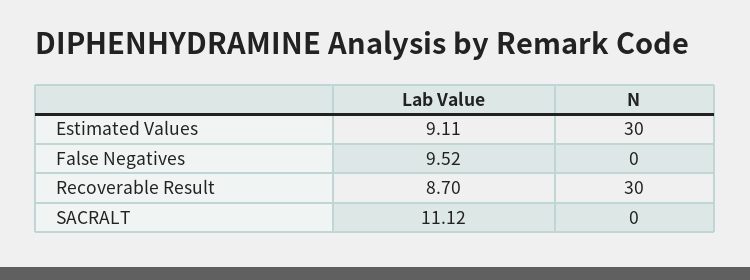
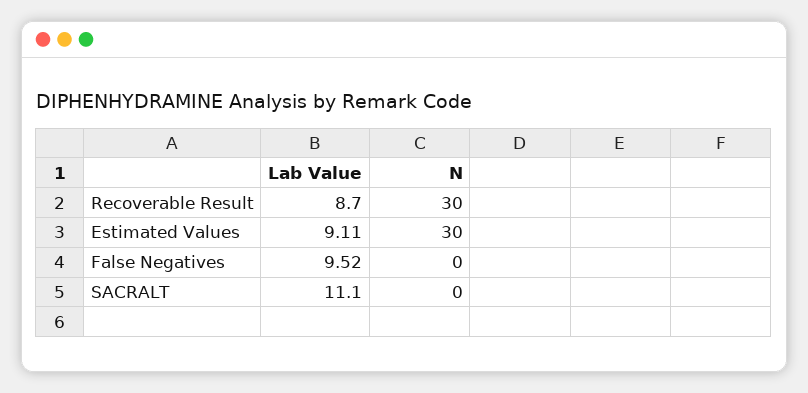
  {
    "Lab Value": {
      "Estimated Values": 9.11,
      "False Negatives": 9.52,
      "Recoverable Result": 8.7,
-     "SACRALT": 11.12
+     "SACRALT": 11.1
    },
    "N": {
      "Estimated Values": 30,
      "False Negatives": 0,
      "Recoverable Result": 30,
      "SACRALT": 0
    }
  }

